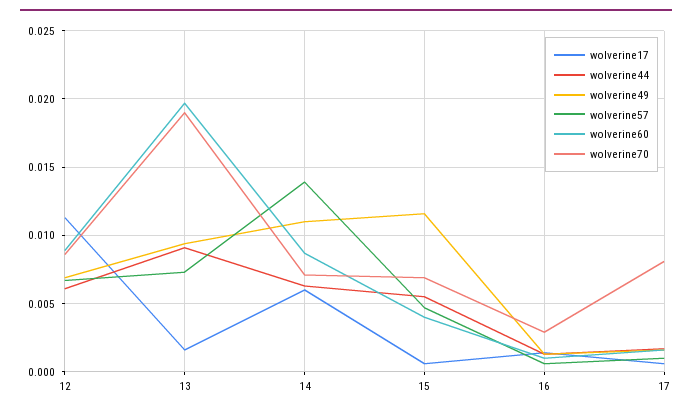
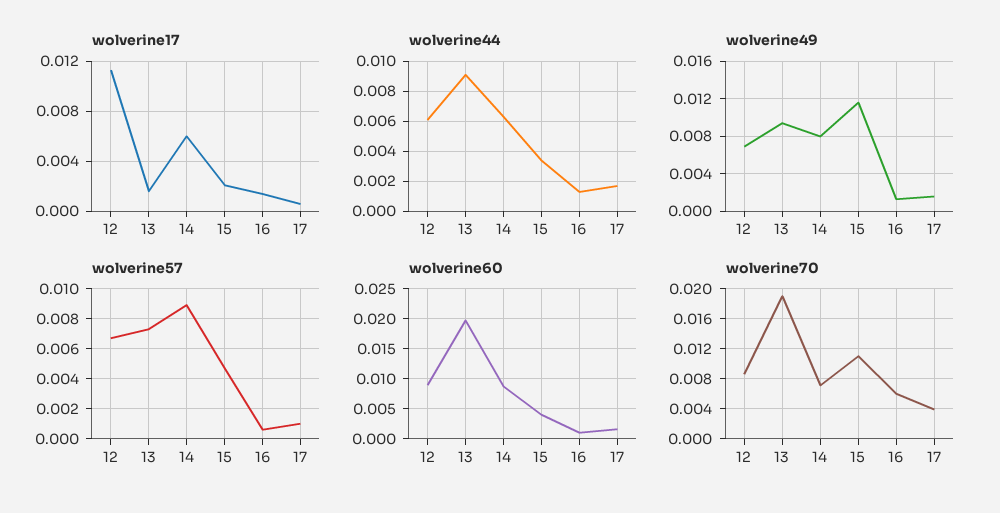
  {
    "wolverine17": {
      "12": 0.0115,
      "13": 0.0015,
      "14": 0.006,
-     "15": 0.0005,
+     "15": 0.002,
      "16": 0.0015,
      "17": 0.0005
    },
    "wolverine44": {
      "12": 0.006,
      "13": 0.009,
      "14": 0.0065,
-     "15": 0.0055,
+     "15": 0.0035,
      "16": 0.0015,
      "17": 0.0015
    },
    "wolverine49": {
      "12": 0.007,
      "13": 0.0095,
-     "14": 0.011,
+     "14": 0.008,
      "15": 0.0115,
      "16": 0.0015,
      "17": 0.0015
    },
    "wolverine57": {
      "12": 0.0065,
      "13": 0.0075,
-     "14": 0.014,
+     "14": 0.009,
      "15": 0.0045,
      "16": 0.0005,
      "17": 0.001
    },
    "wolverine60": {
      "12": 0.009,
      "13": 0.0195,
      "14": 0.0085,
      "15": 0.004,
      "16": 0.001,
      "17": 0.0015
    },
    "wolverine70": {
      "12": 0.0085,
      "13": 0.019,
      "14": 0.007,
-     "15": 0.007,
+     "15": 0.011,
-     "16": 0.003,
+     "16": 0.006,
-     "17": 0.008
+     "17": 0.004
    }
  }

